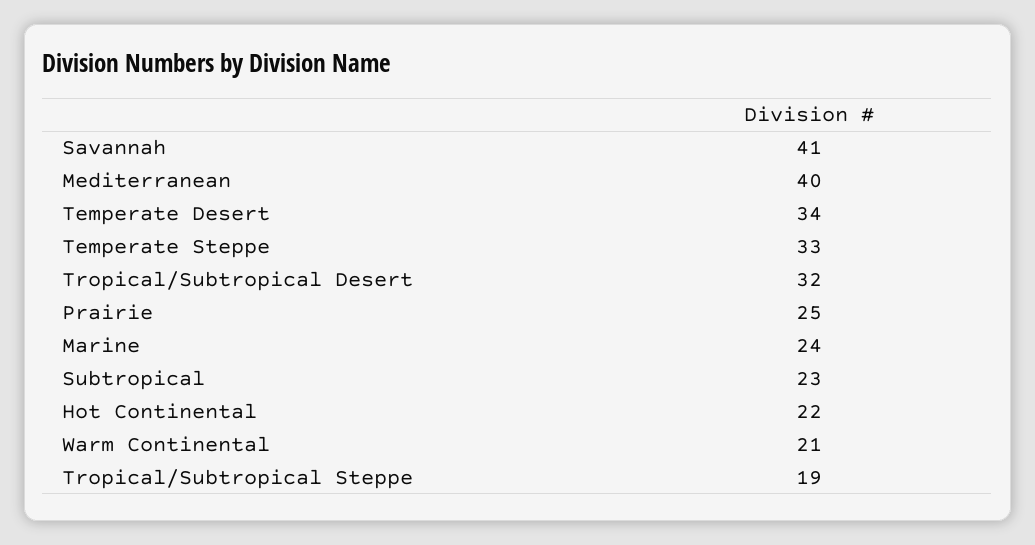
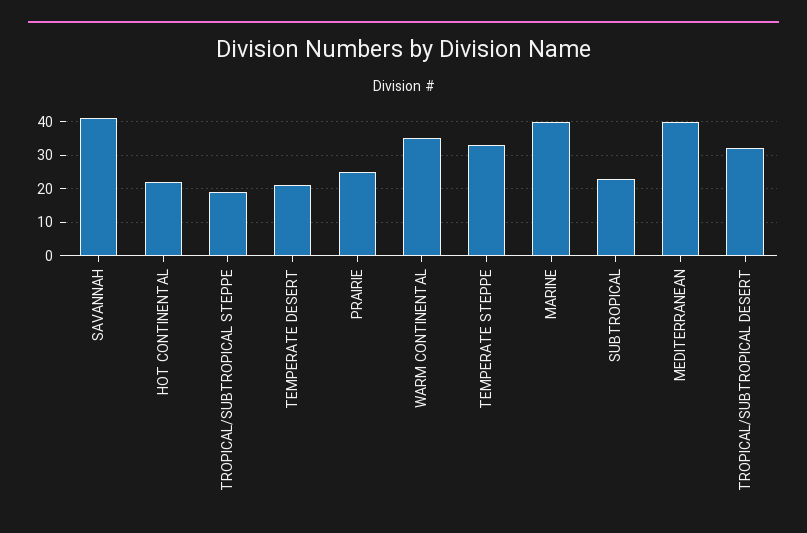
  {
    "Savannah": 41,
    "Mediterranean": 40,
-   "Temperate Desert": 34,
+   "Temperate Desert": 20,
    "Temperate Steppe": 33,
    "Tropical/Subtropical Desert": 32,
    "Prairie": 25,
-   "Marine": 24,
+   "Marine": 40,
    "Subtropical": 23,
    "Hot Continental": 22,
-   "Warm Continental": 21,
+   "Warm Continental": 35,
    "Tropical/Subtropical Steppe": 19
  }

